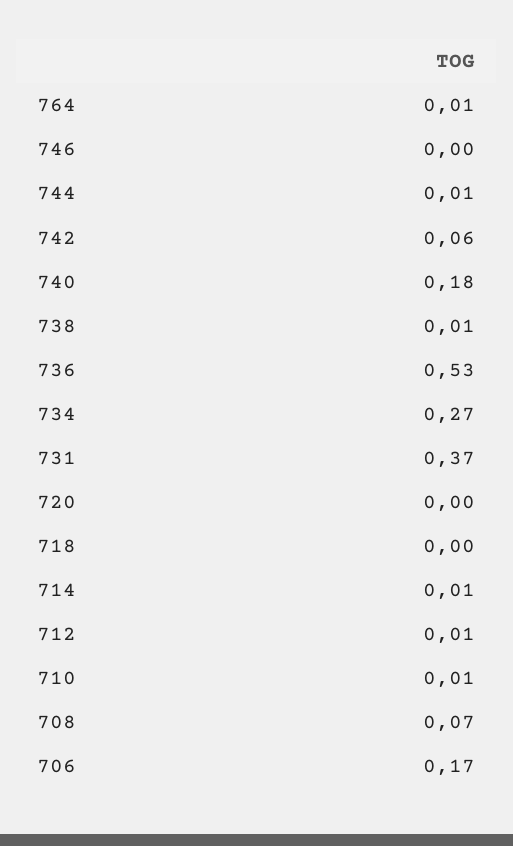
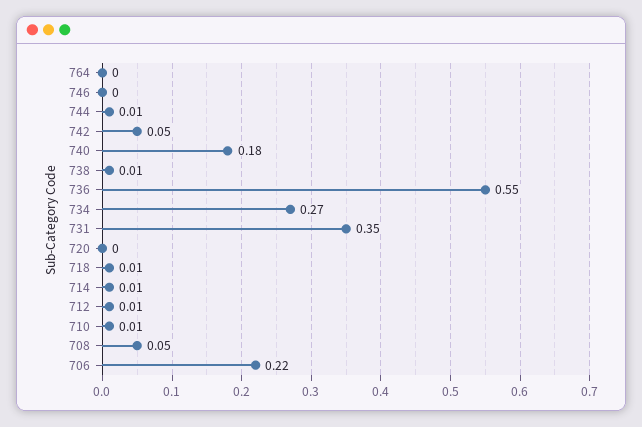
  {
-   "764": 0.01,
+   "764": 0,
    "746": 0,
    "744": 0.01,
-   "742": 0.06,
+   "742": 0.05,
    "740": 0.18,
    "738": 0.01,
-   "736": 0.53,
+   "736": 0.55,
    "734": 0.27,
-   "731": 0.37,
+   "731": 0.35,
    "720": 0,
-   "718": 0,
+   "718": 0.01,
    "714": 0.01,
    "712": 0.01,
    "710": 0.01,
-   "708": 0.07,
+   "708": 0.05,
-   "706": 0.17
+   "706": 0.22
  }

